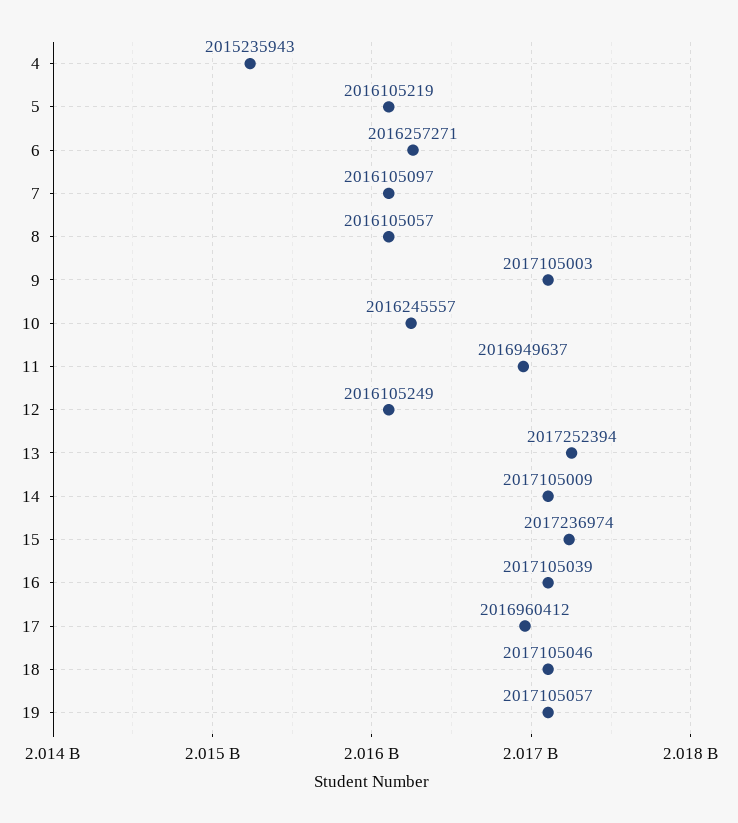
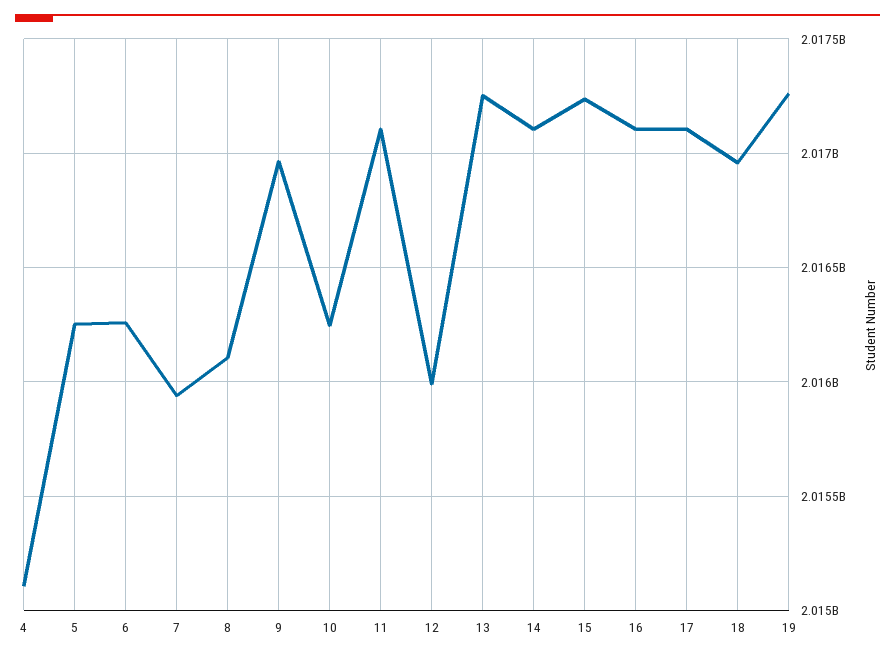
  {
-   "4": 2015235943,
+   "4": 2015100000,
-   "5": 2016105219,
+   "5": 2016250000,
    "6": 2016257271,
-   "7": 2016105097,
+   "7": 2015950000,
    "8": 2016105057,
-   "9": 2017105003,
+   "9": 2016950000,
    "10": 2016245557,
-   "11": 2016949637,
+   "11": 2017100000,
-   "12": 2016105249,
+   "12": 2016000000,
    "13": 2017252394,
    "14": 2017105009,
    "15": 2017236974,
    "16": 2017105039,
-   "17": 2016960412,
+   "17": 2017100000,
-   "18": 2017105046,
+   "18": 2016950000,
-   "19": 2017105057
+   "19": 2017250000
  }

